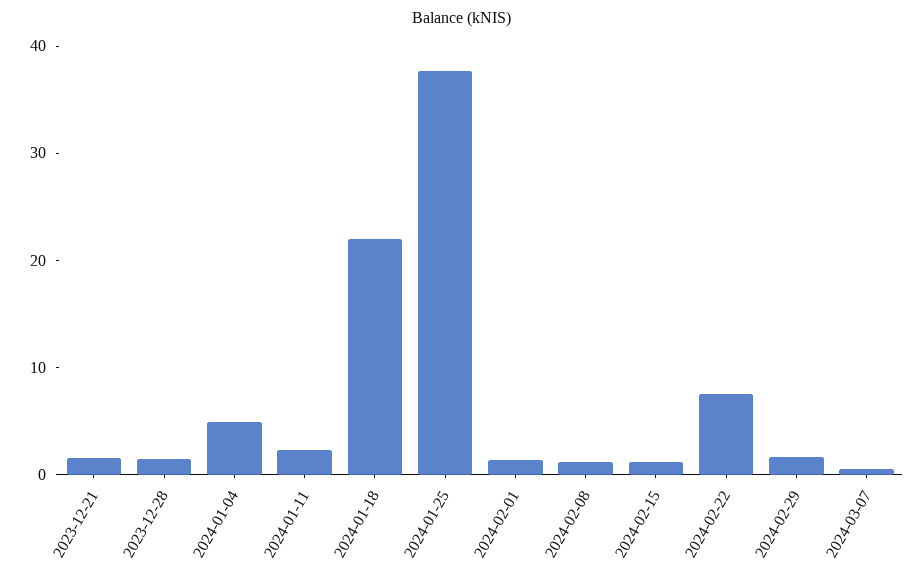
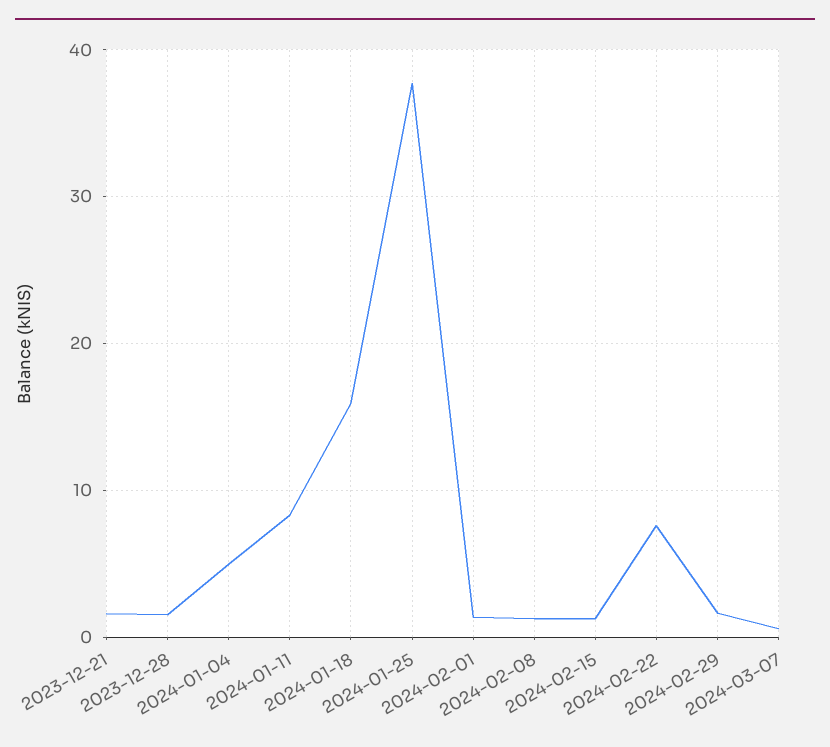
  {
    "2023-12-21": 2,
    "2023-12-28": 2,
    "2024-01-04": 5,
-   "2024-01-11": 2,
+   "2024-01-11": 8,
-   "2024-01-18": 22,
+   "2024-01-18": 16,
    "2024-01-25": 38,
    "2024-02-01": 1,
    "2024-02-08": 1,
    "2024-02-15": 1,
    "2024-02-22": 8,
    "2024-02-29": 2,
    "2024-03-07": 1
  }

